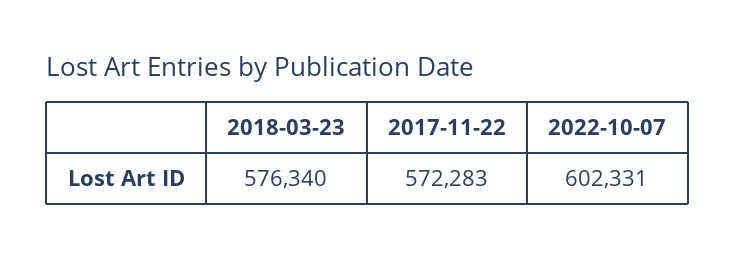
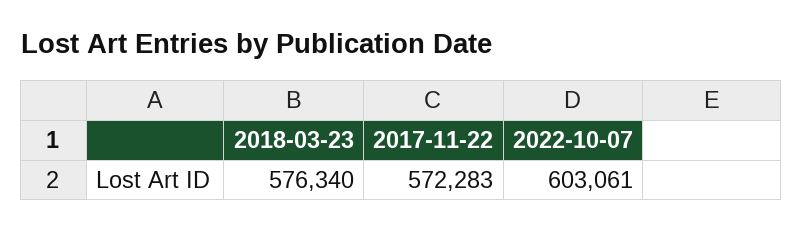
  {
    "2018-03-23": 576340,
    "2017-11-22": 572283,
-   "2022-10-07": 602331
+   "2022-10-07": 603061
  }

